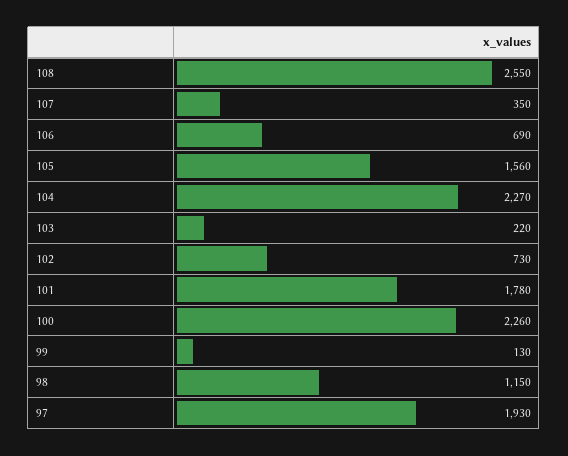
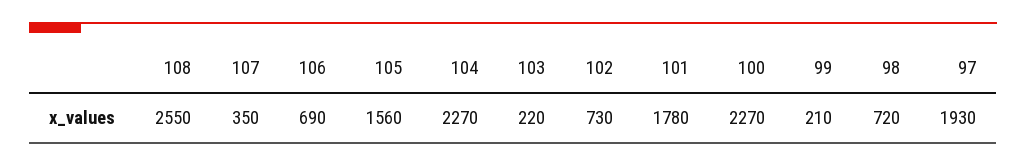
  {
    "108": 2550,
    "107": 350,
    "106": 690,
    "105": 1560,
    "104": 2270,
    "103": 220,
    "102": 730,
    "101": 1780,
-   "100": 2260,
+   "100": 2270,
-   "99": 130,
+   "99": 210,
-   "98": 1150,
+   "98": 720,
    "97": 1930
  }

